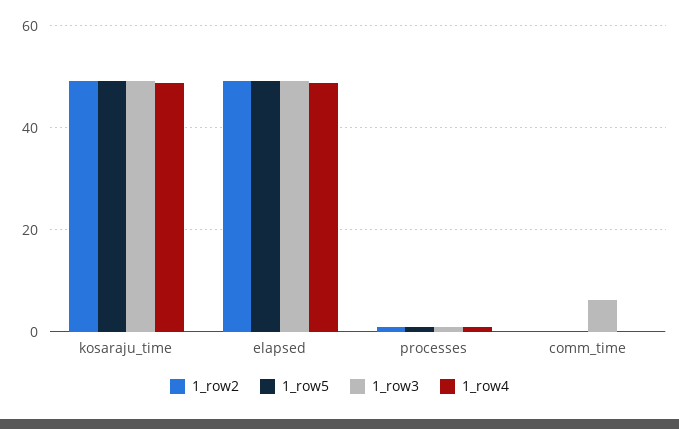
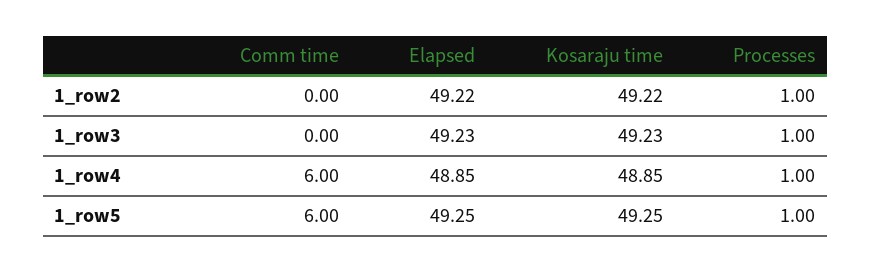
  {
    "1_row2": {
      "kosaraju_time": 49.22,
      "elapsed": 49.22,
      "processes": 1,
      "comm_time": 0
    },
    "1_row5": {
      "kosaraju_time": 49.25,
      "elapsed": 49.25,
      "processes": 1,
-     "comm_time": 0
+     "comm_time": 6
    },
    "1_row3": {
      "kosaraju_time": 49.23,
      "elapsed": 49.23,
      "processes": 1,
-     "comm_time": 6
+     "comm_time": 0
    },
    "1_row4": {
      "kosaraju_time": 48.85,
      "elapsed": 48.85,
      "processes": 1,
-     "comm_time": 0
+     "comm_time": 6
    }
  }

